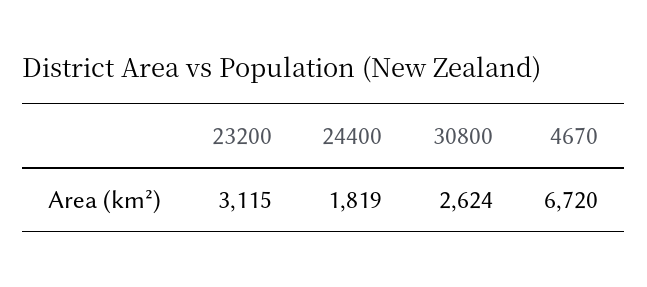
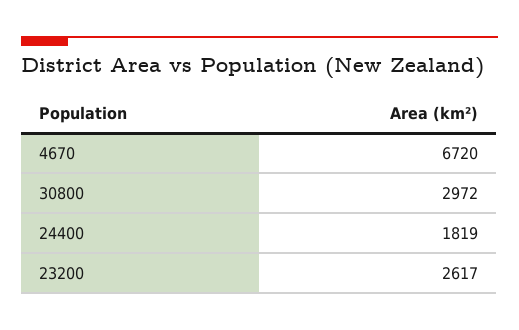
  {
-   "23200": 3115,
+   "23200": 2617,
    "24400": 1819,
-   "30800": 2624,
+   "30800": 2972,
    "4670": 6720
  }

